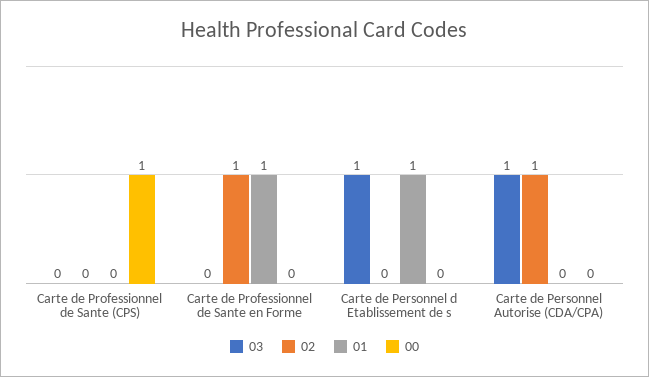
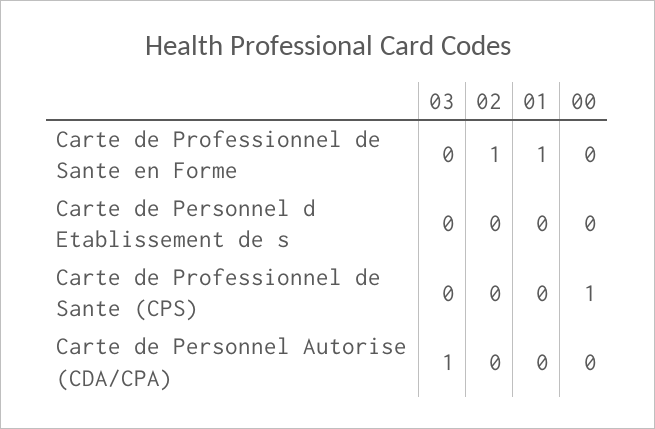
  {
    "03": {
      "Carte de Professionnel de Sante (CPS)": 0,
      "Carte de Professionnel de Sante en Forme": 0,
-     "Carte de Personnel d Etablissement de s": 1,
+     "Carte de Personnel d Etablissement de s": 0,
      "Carte de Personnel Autorise (CDA/CPA)": 1
    },
    "02": {
      "Carte de Professionnel de Sante (CPS)": 0,
      "Carte de Professionnel de Sante en Forme": 1,
      "Carte de Personnel d Etablissement de s": 0,
-     "Carte de Personnel Autorise (CDA/CPA)": 1
+     "Carte de Personnel Autorise (CDA/CPA)": 0
    },
    "01": {
      "Carte de Professionnel de Sante (CPS)": 0,
      "Carte de Professionnel de Sante en Forme": 1,
-     "Carte de Personnel d Etablissement de s": 1,
+     "Carte de Personnel d Etablissement de s": 0,
      "Carte de Personnel Autorise (CDA/CPA)": 0
    },
    "00": {
      "Carte de Professionnel de Sante (CPS)": 1,
      "Carte de Professionnel de Sante en Forme": 0,
      "Carte de Personnel d Etablissement de s": 0,
      "Carte de Personnel Autorise (CDA/CPA)": 0
    }
  }

